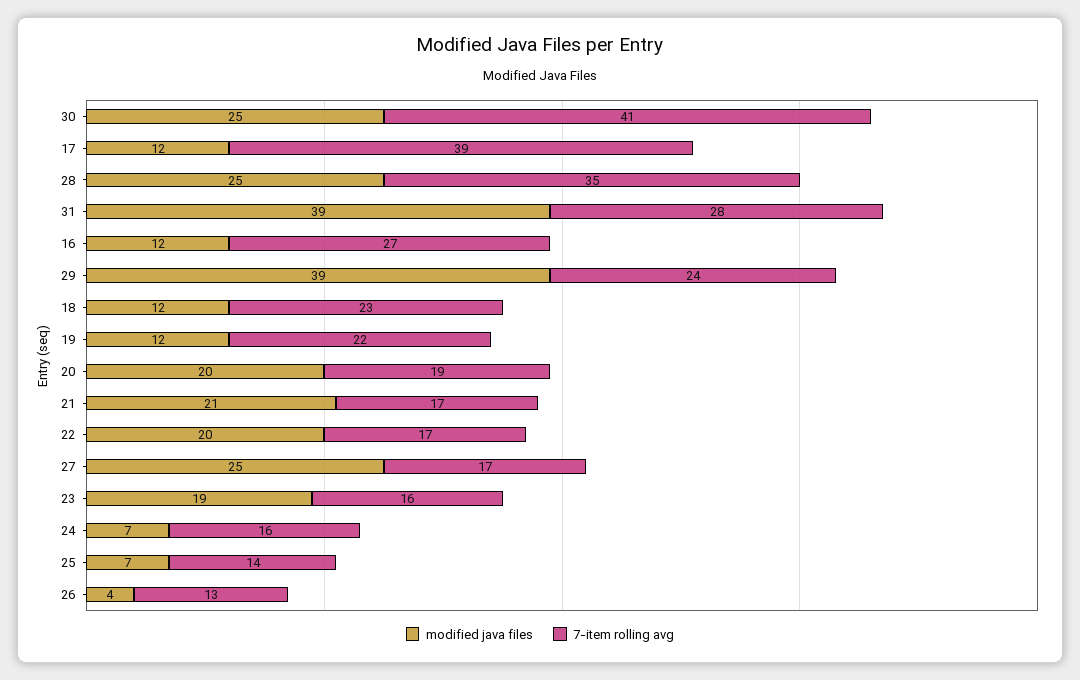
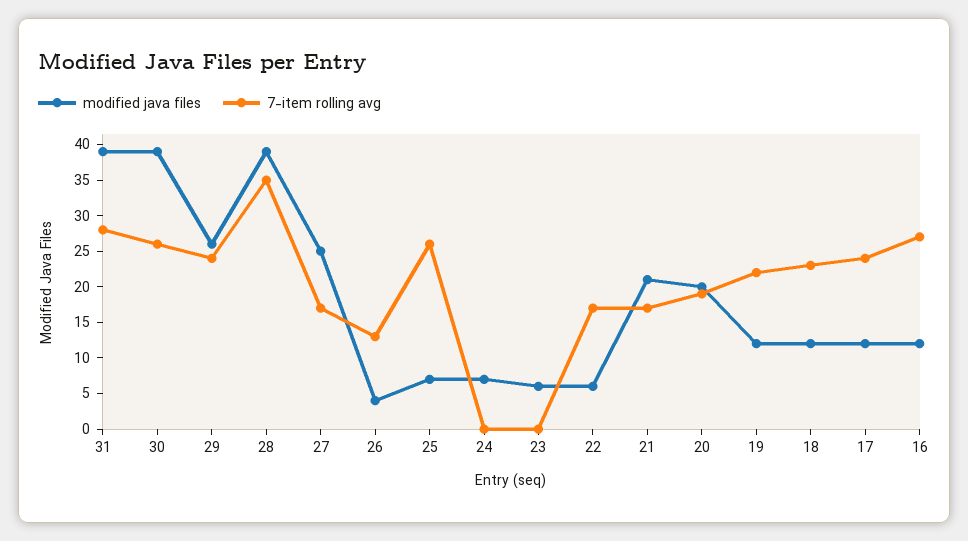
  {
    "modified java files": {
-     "30": 25,
+     "30": 40,
      "17": 12,
-     "28": 25,
+     "28": 40,
      "31": 39,
      "16": 12,
-     "29": 39,
+     "29": 25,
      "18": 12,
      "19": 12,
      "20": 20,
      "21": 21,
-     "22": 20,
+     "22": 5,
      "27": 25,
-     "23": 19,
+     "23": 5,
      "24": 7,
      "25": 7,
      "26": 4
    },
    "7-item rolling avg": {
-     "30": 41,
+     "30": 25,
-     "17": 39,
+     "17": 25,
      "28": 35,
      "31": 28,
      "16": 27,
      "29": 24,
      "18": 23,
      "19": 22,
      "20": 19,
      "21": 17,
      "22": 17,
      "27": 17,
-     "23": 16,
+     "23": 0,
-     "24": 16,
+     "24": 0,
-     "25": 14,
+     "25": 25,
      "26": 13
    }
  }

